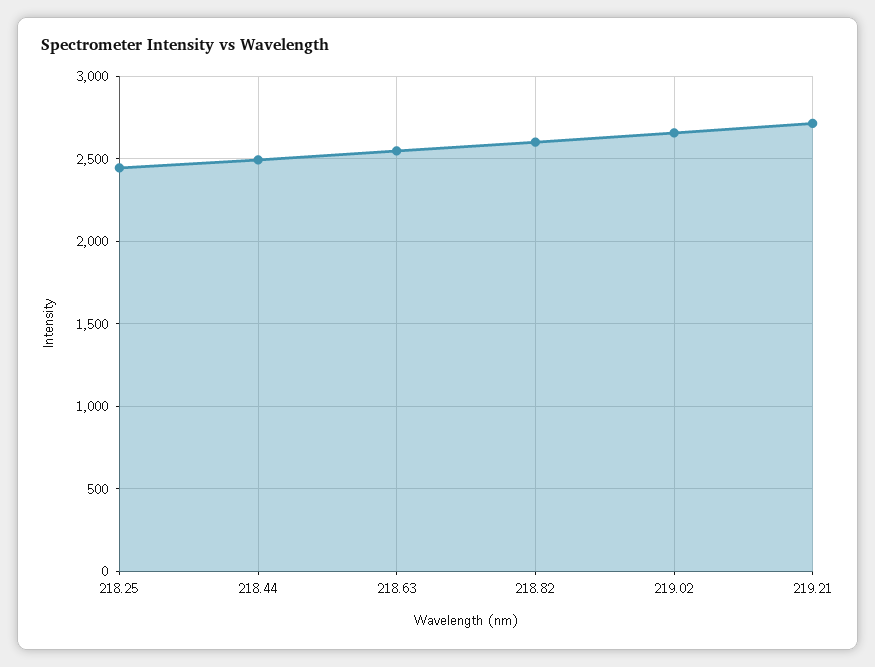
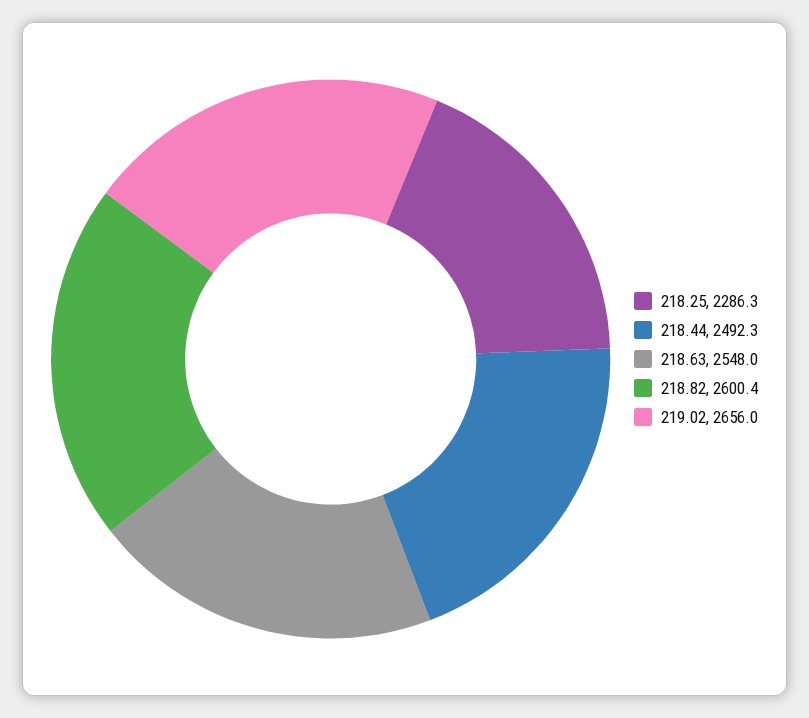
  {
-   "218.25": 2450,
+   "218.25": 2286.3,
    "218.44": 2492.3,
    "218.63": 2548,
    "218.82": 2600.4,
-   "219.02": 2656,
+   "219.02": 2656
-   "219.21": 2700
  }

